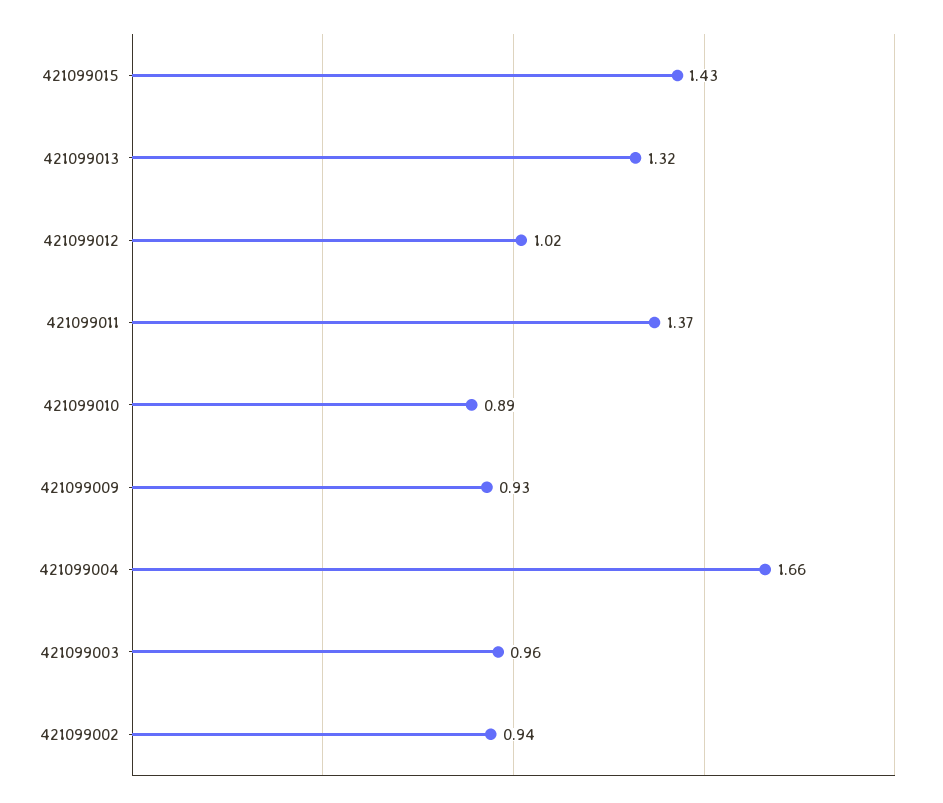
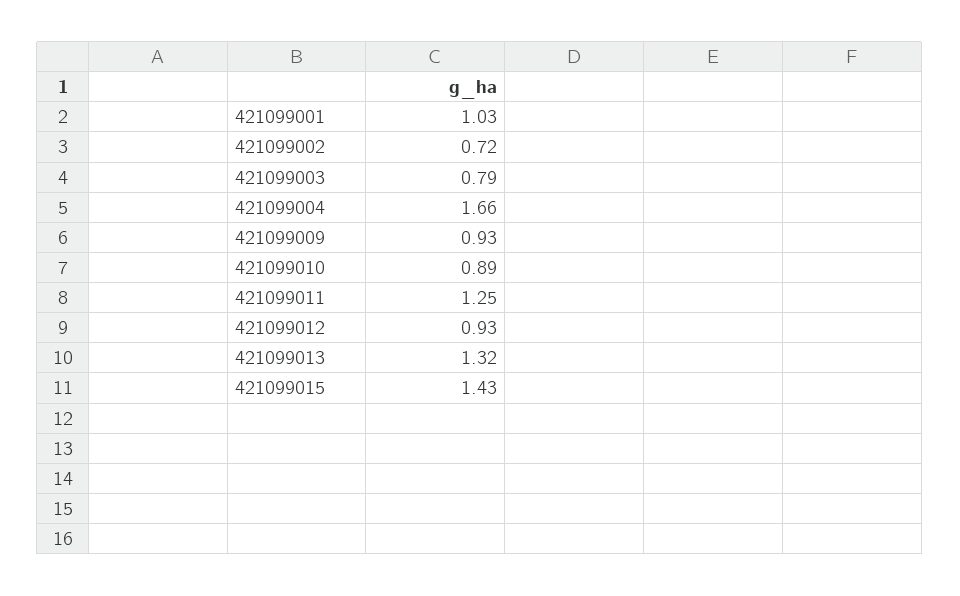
  {
    "421099015": 1.43,
    "421099013": 1.32,
-   "421099012": 1.02,
+   "421099012": 0.93,
-   "421099011": 1.37,
+   "421099011": 1.25,
    "421099010": 0.89,
    "421099009": 0.93,
    "421099004": 1.66,
-   "421099003": 0.96,
+   "421099003": 0.79,
-   "421099002": 0.94
+   "421099002": 0.72,
+   "421099001": 1.03
  }

